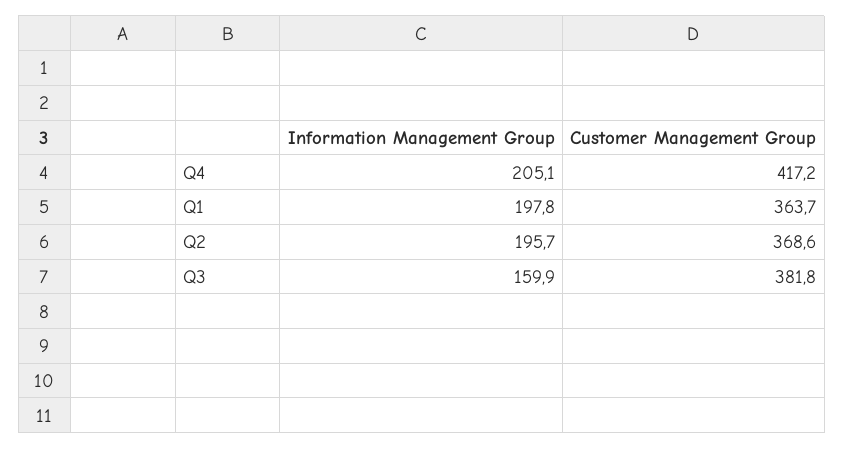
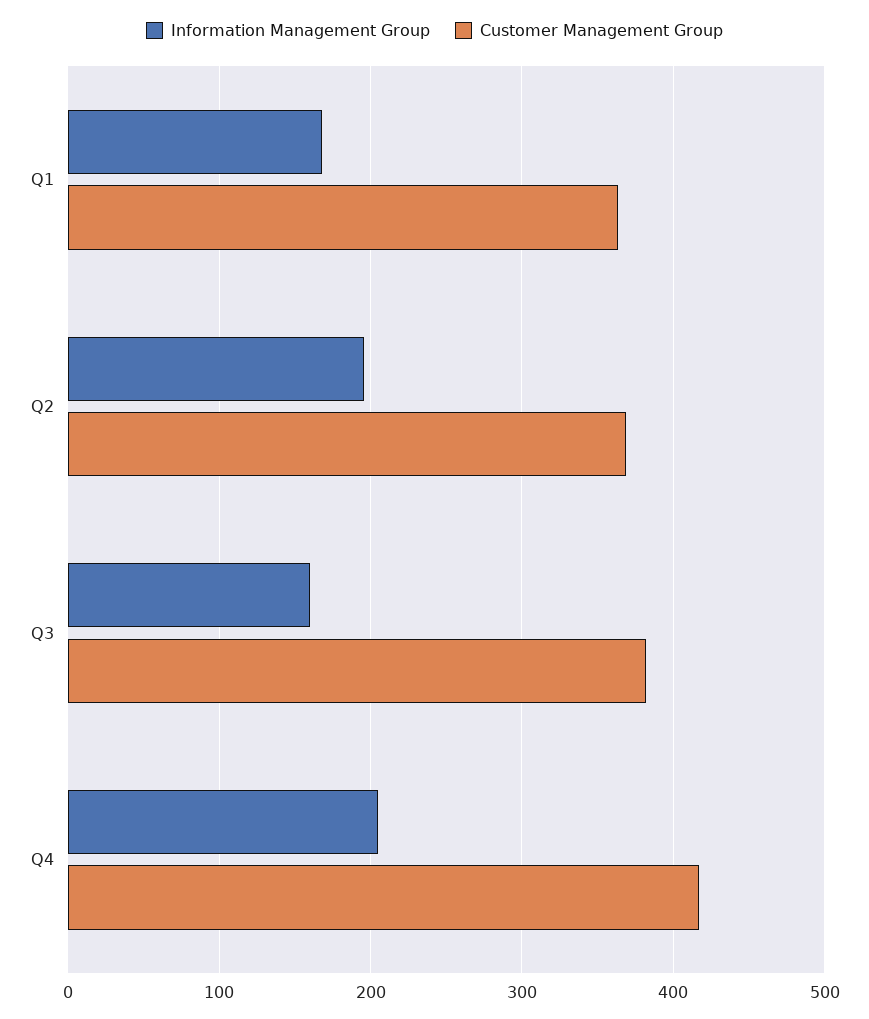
  {
    "Information Management Group": {
      "Q4": 205.1,
-     "Q1": 197.8,
+     "Q1": 170,
      "Q2": 195.7,
      "Q3": 159.9
    },
    "Customer Management Group": {
      "Q4": 417.2,
      "Q1": 363.7,
      "Q2": 368.6,
      "Q3": 381.8
    }
  }

